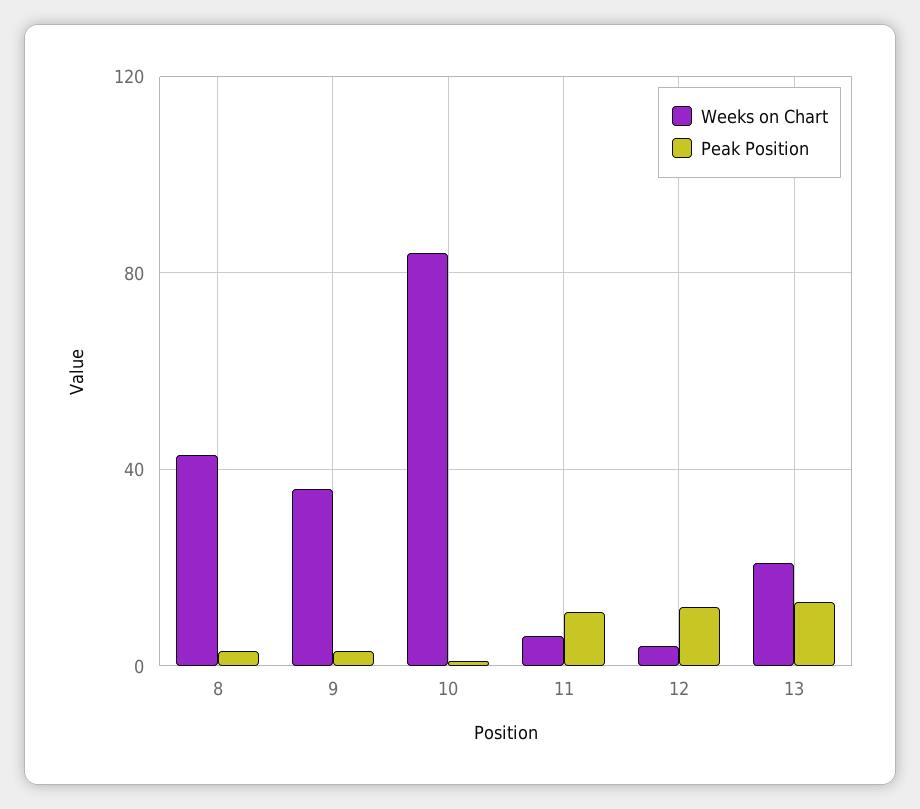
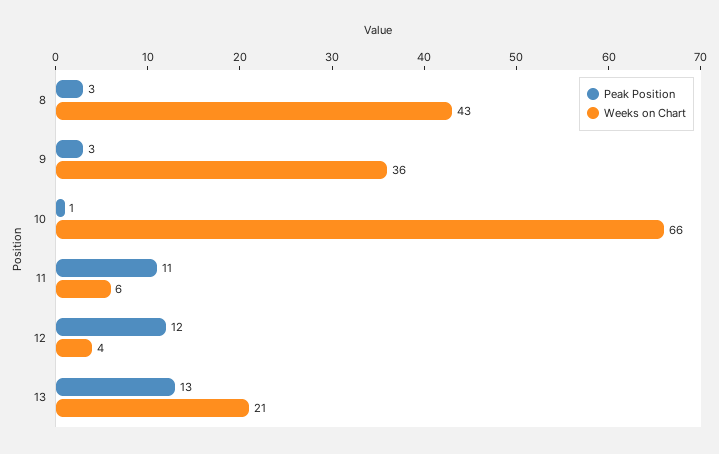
  {
    "Weeks on Chart": {
      "8": 43,
      "9": 36,
-     "10": 85,
+     "10": 66,
      "11": 6,
      "12": 4,
      "13": 21
    },
    "Peak Position": {
      "8": 3,
      "9": 3,
      "10": 1,
      "11": 11,
      "12": 12,
      "13": 13
    }
  }

